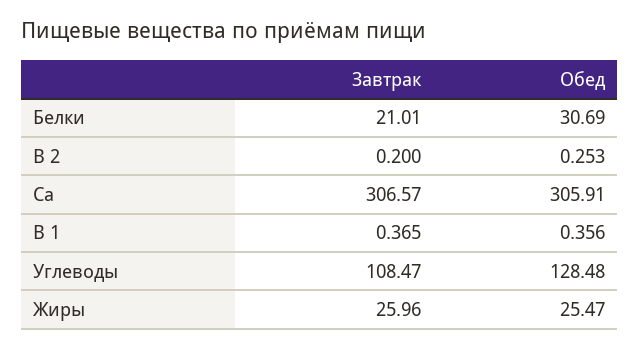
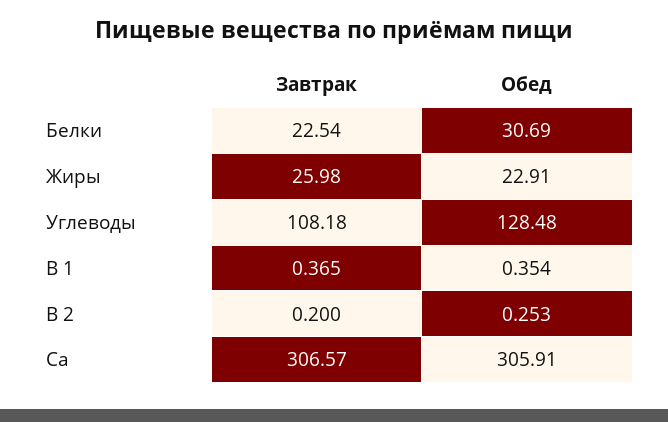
  {
    "Завтрак": {
-     "Белки": 21.01,
+     "Белки": 22.54,
      "В 2": 0.2,
      "Ca": 306.57,
      "В 1": 0.365,
-     "Углеводы": 108.47,
+     "Углеводы": 108.18,
-     "Жиры": 25.96
+     "Жиры": 25.98
    },
    "Обед": {
      "Белки": 30.69,
      "В 2": 0.253,
      "Ca": 305.91,
-     "В 1": 0.356,
+     "В 1": 0.354,
      "Углеводы": 128.48,
-     "Жиры": 25.47
+     "Жиры": 22.91
    }
  }

